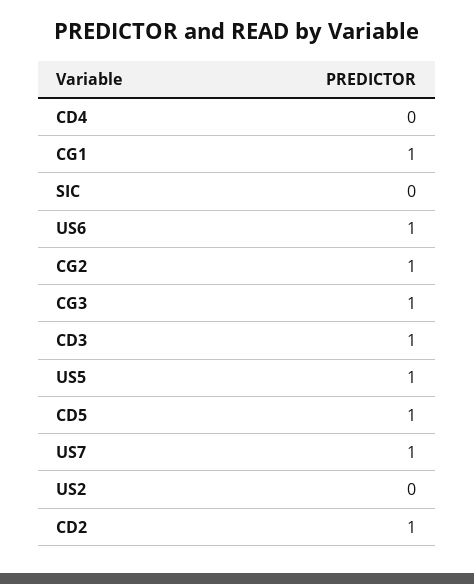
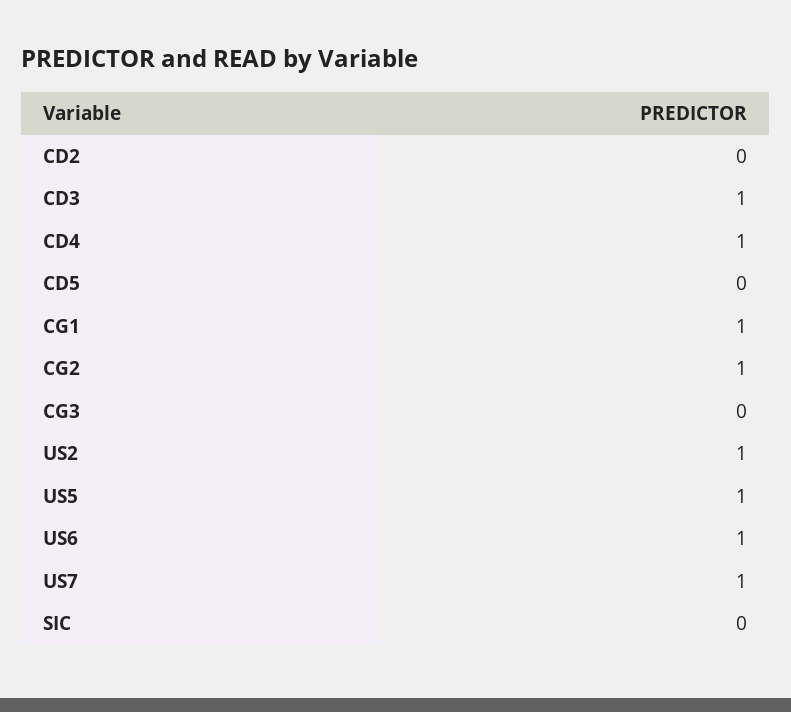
  {
-   "CD4": 0,
+   "CD4": 1,
    "CG1": 1,
    "SIC": 0,
    "US6": 1,
    "CG2": 1,
-   "CG3": 1,
+   "CG3": 0,
    "CD3": 1,
    "US5": 1,
-   "CD5": 1,
+   "CD5": 0,
    "US7": 1,
-   "US2": 0,
+   "US2": 1,
-   "CD2": 1
+   "CD2": 0
  }

